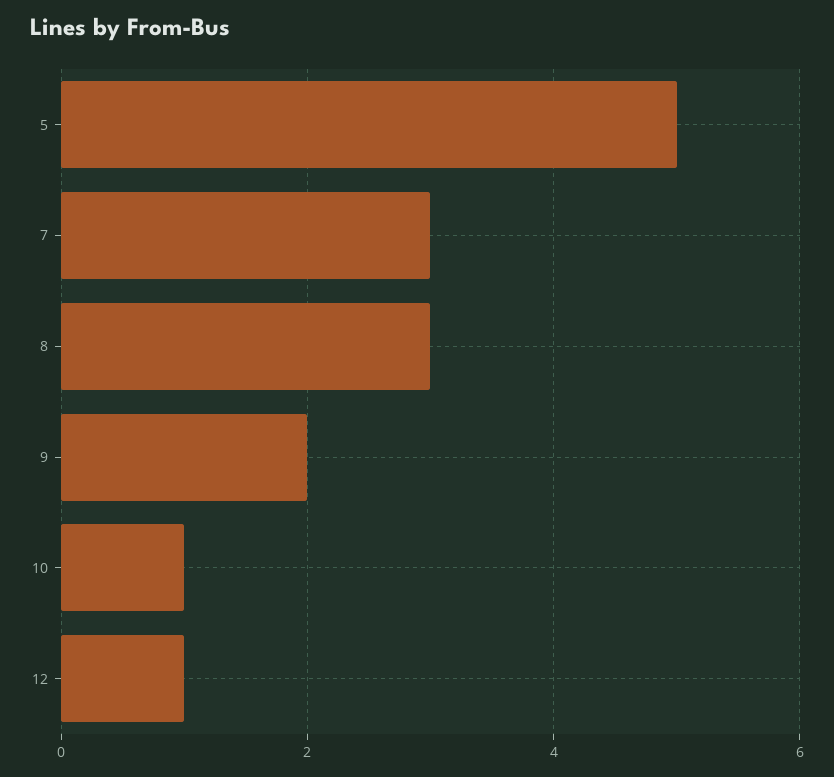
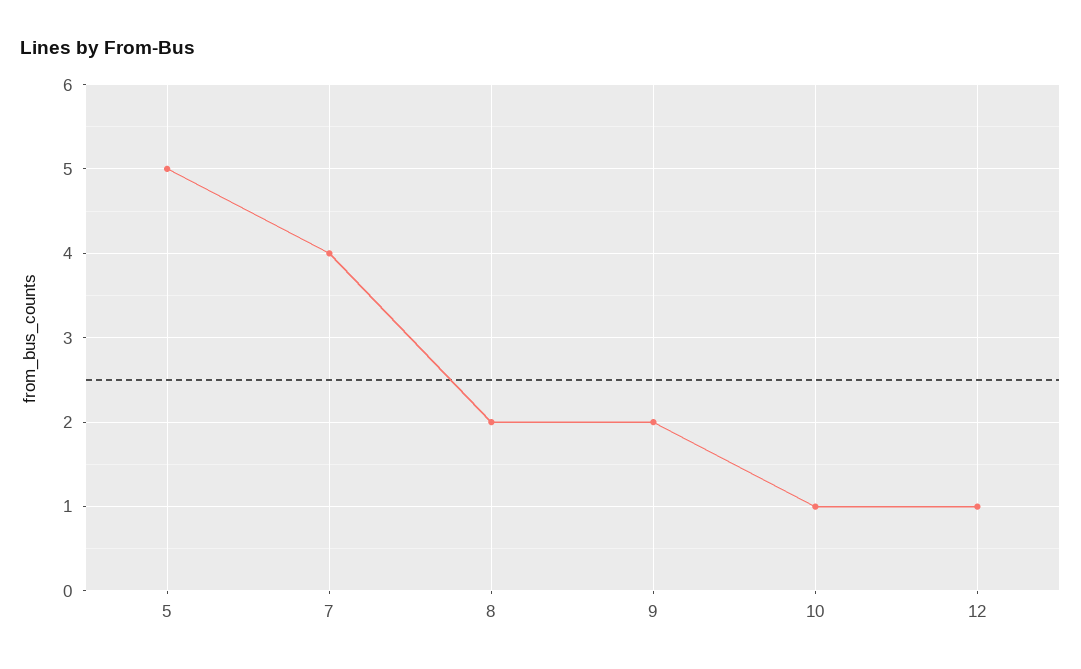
  {
    "5": 5,
-   "7": 3,
+   "7": 4,
-   "8": 3,
+   "8": 2,
    "9": 2,
    "10": 1,
    "12": 1
  }

